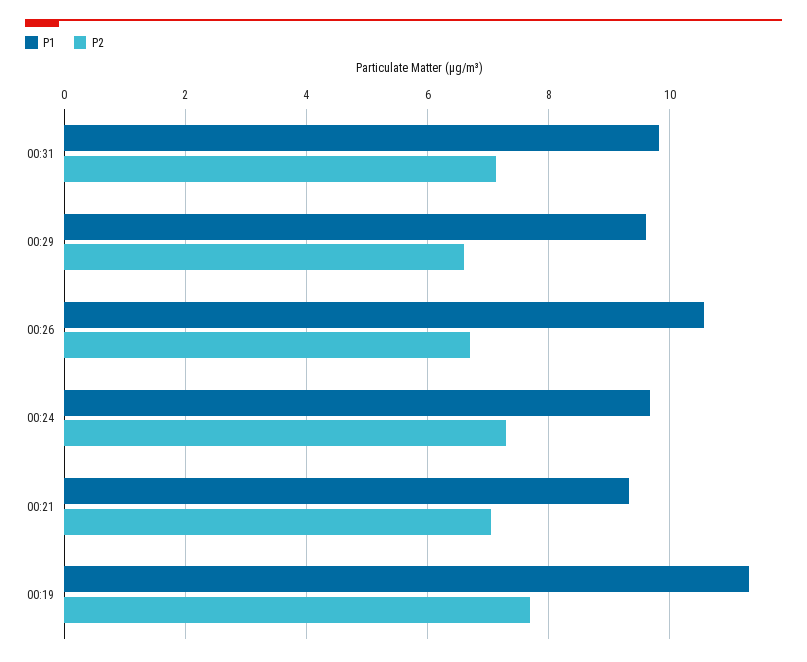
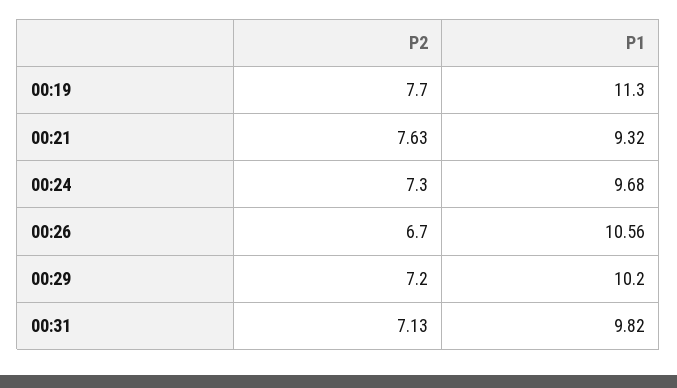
  {
    "P1": {
      "00:31": 9.82,
-     "00:29": 9.6,
+     "00:29": 10.2,
      "00:26": 10.56,
      "00:24": 9.68,
      "00:21": 9.32,
      "00:19": 11.3
    },
    "P2": {
      "00:31": 7.13,
-     "00:29": 6.6,
+     "00:29": 7.2,
      "00:26": 6.7,
      "00:24": 7.3,
-     "00:21": 7,
+     "00:21": 7.63,
      "00:19": 7.7
    }
  }

